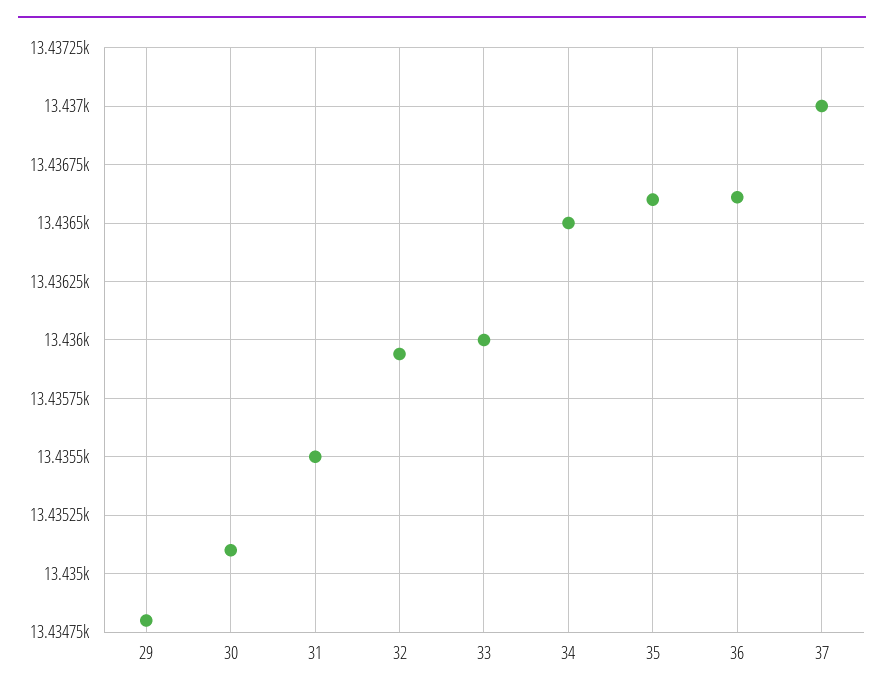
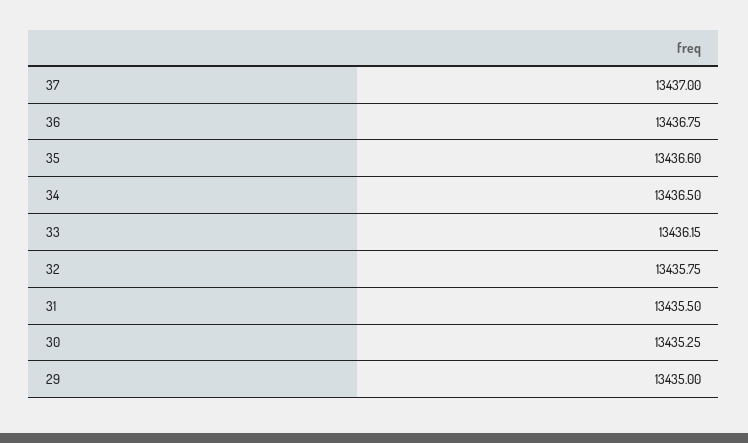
  {
-   "29": 13434.8,
+   "29": 13435,
-   "30": 13435.1,
+   "30": 13435.25,
    "31": 13435.5,
-   "32": 13435.95,
+   "32": 13435.75,
-   "33": 13436,
+   "33": 13436.15,
    "34": 13436.5,
    "35": 13436.6,
-   "36": 13436.6,
+   "36": 13436.75,
    "37": 13437
  }

